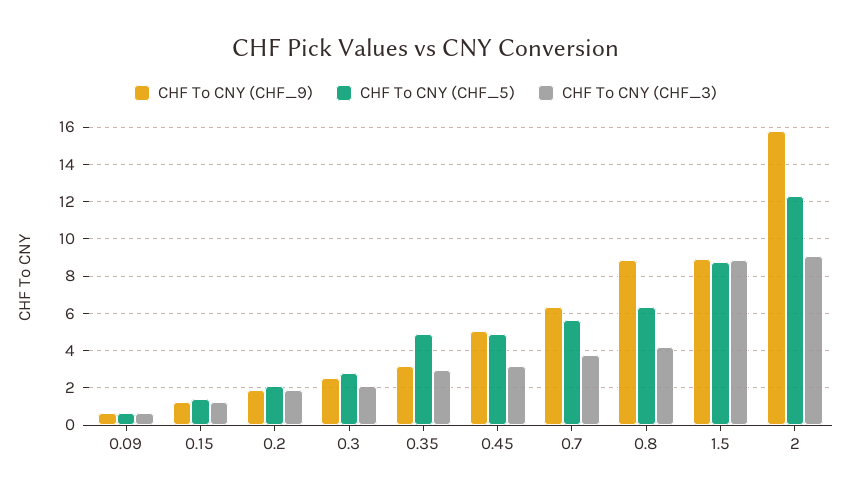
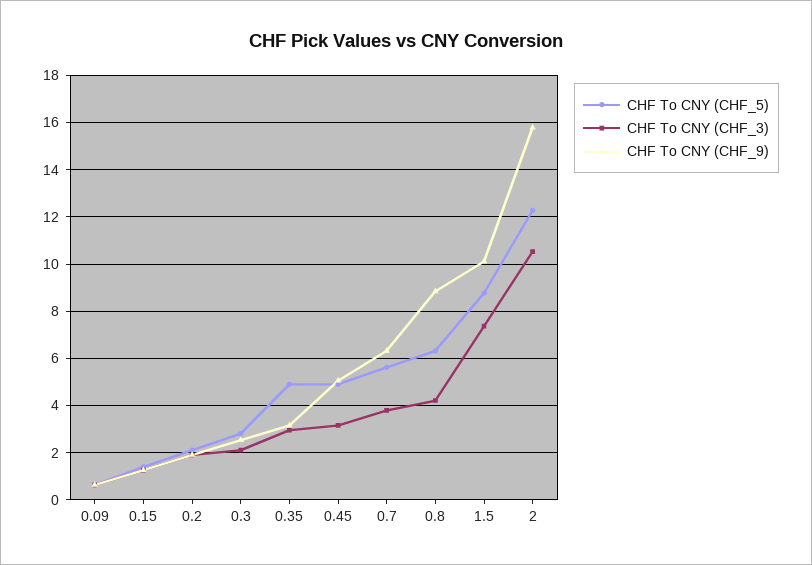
  {
    "CHF To CNY (CHF_9)": {
      "0.09": 0.5,
      "0.15": 1.5,
      "0.2": 2,
      "0.3": 2.5,
      "0.35": 3,
      "0.45": 5,
      "0.7": 6.5,
      "0.8": 9,
-     "1.5": 9,
+     "1.5": 10,
      "2": 16
    },
    "CHF To CNY (CHF_5)": {
      "0.09": 0.5,
      "0.15": 1.5,
      "0.2": 2,
      "0.3": 3,
      "0.35": 5,
      "0.45": 5,
      "0.7": 5.5,
      "0.8": 6.5,
      "1.5": 9,
      "2": 12.5
    },
    "CHF To CNY (CHF_3)": {
      "0.09": 0.5,
      "0.15": 1.5,
      "0.2": 2,
      "0.3": 2,
      "0.35": 3,
      "0.45": 3,
      "0.7": 4,
      "0.8": 4,
-     "1.5": 9,
+     "1.5": 7.5,
-     "2": 9
+     "2": 10.5
    }
  }

